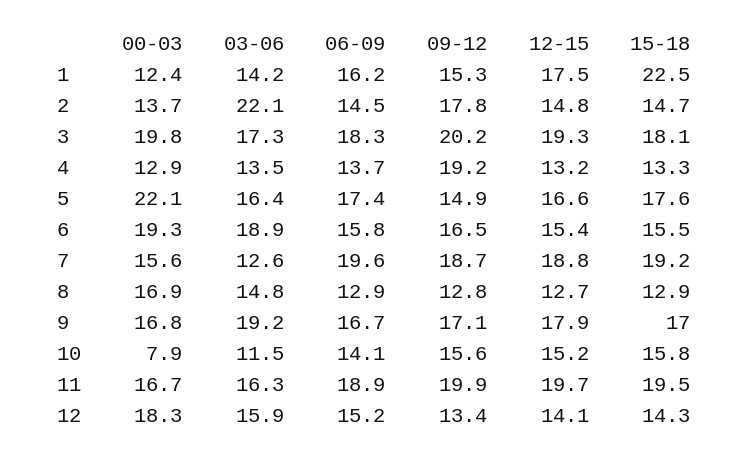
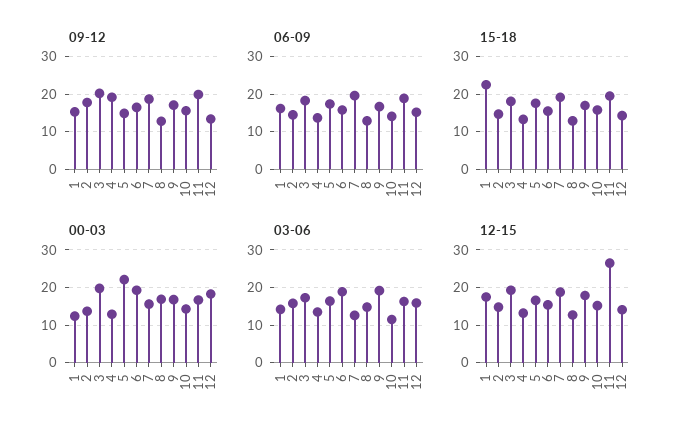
  {
    "00-03": {
      "1": 12.4,
      "2": 13.7,
      "3": 19.8,
      "4": 12.9,
      "5": 22.1,
      "6": 19.3,
      "7": 15.6,
      "8": 16.9,
      "9": 16.8,
-     "10": 7.9,
+     "10": 14,
      "11": 16.7,
      "12": 18.3
    },
    "03-06": {
      "1": 14.2,
-     "2": 22.1,
+     "2": 16,
      "3": 17.3,
      "4": 13.5,
      "5": 16.4,
      "6": 18.9,
      "7": 12.6,
      "8": 14.8,
      "9": 19.2,
      "10": 11.5,
      "11": 16.3,
      "12": 15.9
    },
    "06-09": {
      "1": 16.2,
      "2": 14.5,
      "3": 18.3,
      "4": 13.7,
      "5": 17.4,
      "6": 15.8,
      "7": 19.6,
      "8": 12.9,
      "9": 16.7,
      "10": 14.1,
      "11": 18.9,
      "12": 15.2
    },
    "09-12": {
      "1": 15.3,
      "2": 17.8,
      "3": 20.2,
      "4": 19.2,
      "5": 14.9,
      "6": 16.5,
      "7": 18.7,
      "8": 12.8,
      "9": 17.1,
      "10": 15.6,
      "11": 19.9,
      "12": 13.4
    },
    "12-15": {
      "1": 17.5,
      "2": 14.8,
      "3": 19.3,
      "4": 13.2,
      "5": 16.6,
      "6": 15.4,
      "7": 18.8,
      "8": 12.7,
      "9": 17.9,
      "10": 15.2,
-     "11": 19.7,
+     "11": 26,
      "12": 14.1
    },
    "15-18": {
      "1": 22.5,
      "2": 14.7,
      "3": 18.1,
      "4": 13.3,
      "5": 17.6,
      "6": 15.5,
      "7": 19.2,
      "8": 12.9,
      "9": 17,
      "10": 15.8,
      "11": 19.5,
      "12": 14.3
    }
  }

